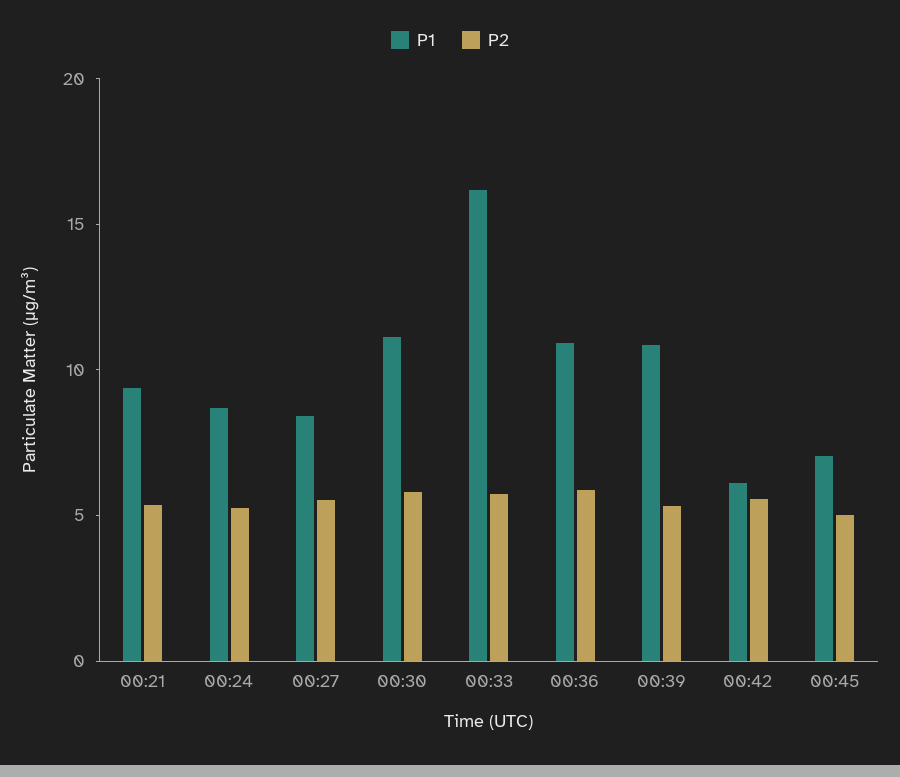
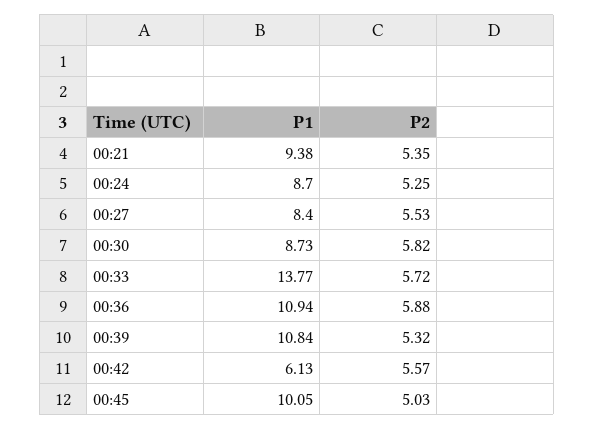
  {
    "P1": {
      "00:21": 9.38,
      "00:24": 8.7,
      "00:27": 8.4,
-     "00:30": 11,
+     "00:30": 8.73,
-     "00:33": 16,
+     "00:33": 13.77,
      "00:36": 10.94,
      "00:39": 10.84,
      "00:42": 6.13,
-     "00:45": 7
+     "00:45": 10.05
    },
    "P2": {
      "00:21": 5.35,
      "00:24": 5.25,
      "00:27": 5.53,
      "00:30": 5.82,
      "00:33": 5.72,
      "00:36": 5.88,
      "00:39": 5.32,
      "00:42": 5.57,
      "00:45": 5.03
    }
  }

